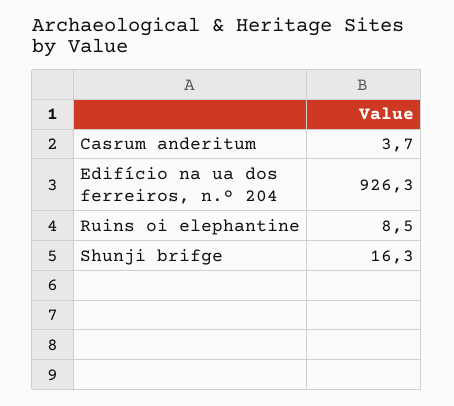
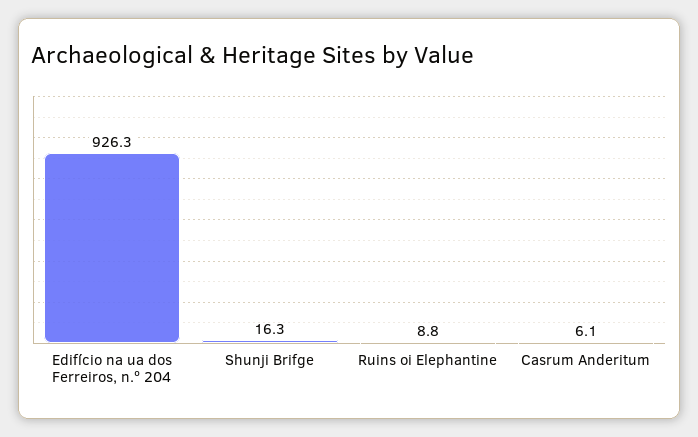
  {
-   "Casrum anderitum": 3.7,
+   "Casrum anderitum": 6.1,
    "Edifício na ua dos ferreiros, n.º 204": 926.3,
-   "Ruins oi elephantine": 8.5,
+   "Ruins oi elephantine": 8.8,
    "Shunji brifge": 16.3
  }

